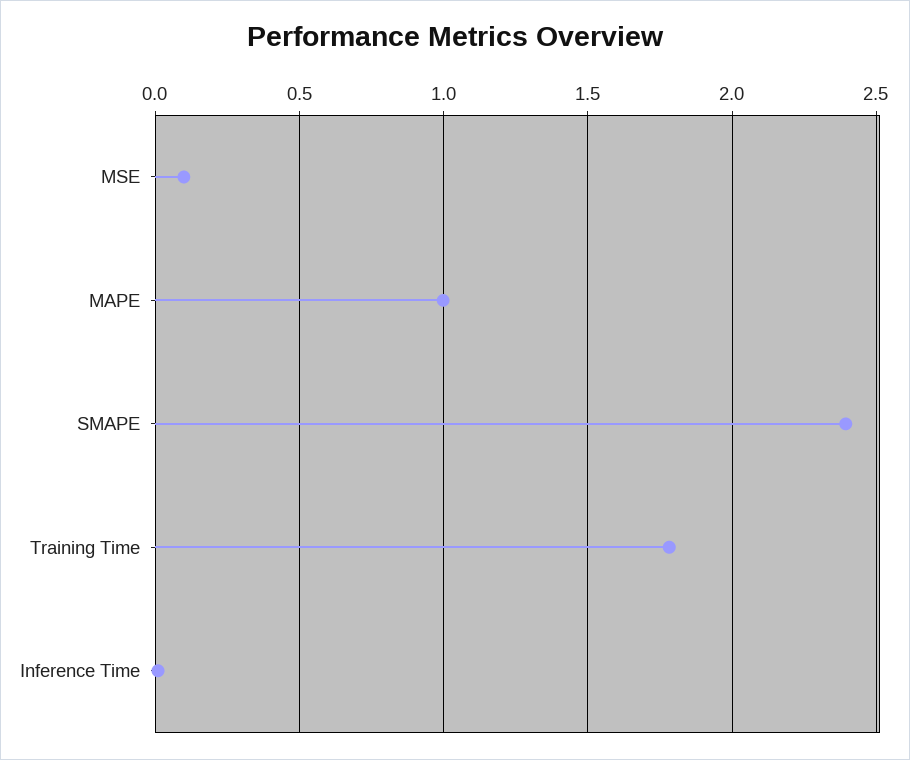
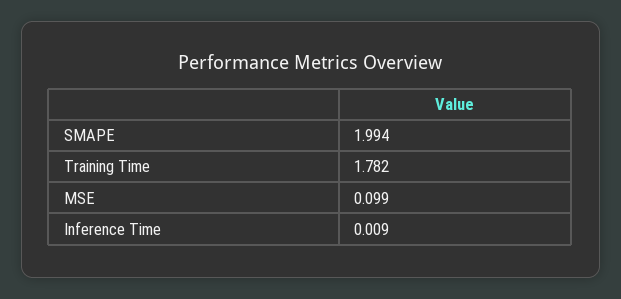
  {
    "MSE": 0.099,
-   "MAPE": 1,
-   "SMAPE": 2.4,
+   "SMAPE": 1.994,
    "Training Time": 1.782,
    "Inference Time": 0.009
  }

